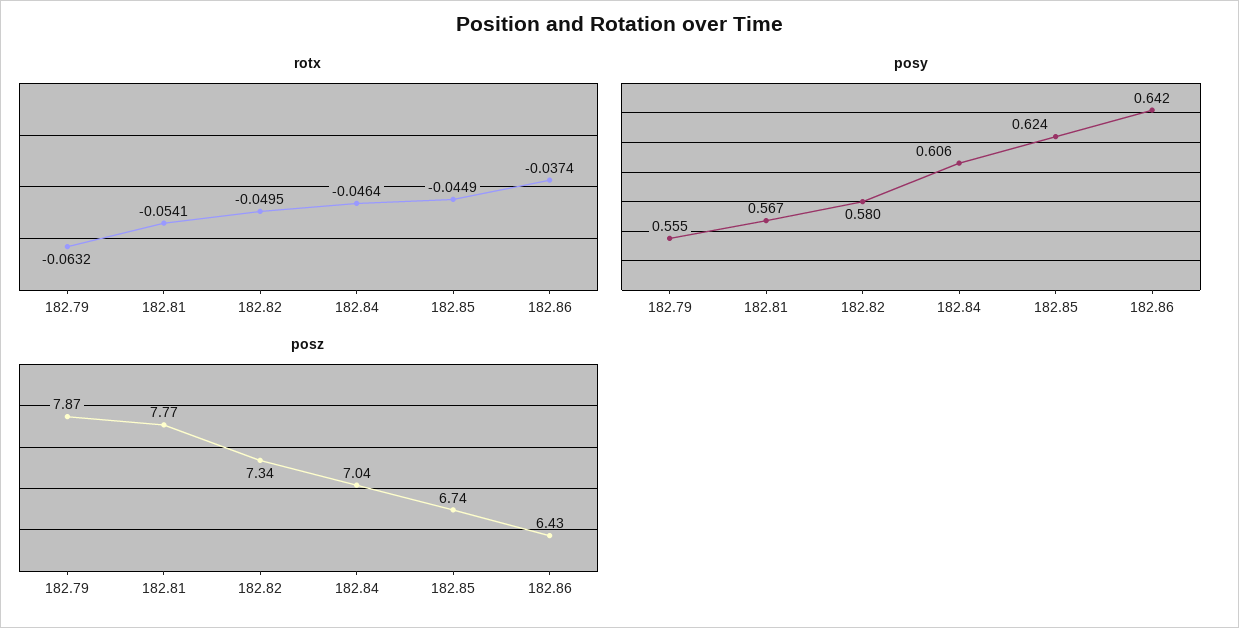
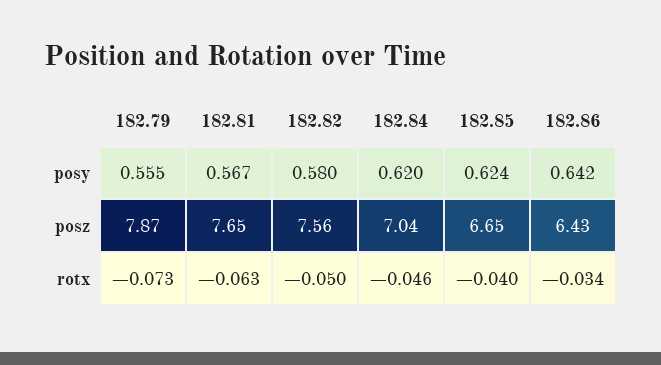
  {
    "rotx": {
-     "182.79": -0.0632,
+     "182.79": -0.073,
-     "182.81": -0.0541,
+     "182.81": -0.063,
      "182.82": -0.0495,
      "182.84": -0.0464,
-     "182.85": -0.0449,
+     "182.85": -0.04,
-     "182.86": -0.0374
+     "182.86": -0.034
    },
    "posy": {
      "182.79": 0.555,
      "182.81": 0.567,
      "182.82": 0.58,
-     "182.84": 0.606,
+     "182.84": 0.62,
      "182.85": 0.624,
      "182.86": 0.642
    },
    "posz": {
      "182.79": 7.87,
-     "182.81": 7.77,
+     "182.81": 7.65,
-     "182.82": 7.34,
+     "182.82": 7.56,
      "182.84": 7.04,
-     "182.85": 6.74,
+     "182.85": 6.65,
      "182.86": 6.43
    }
  }

